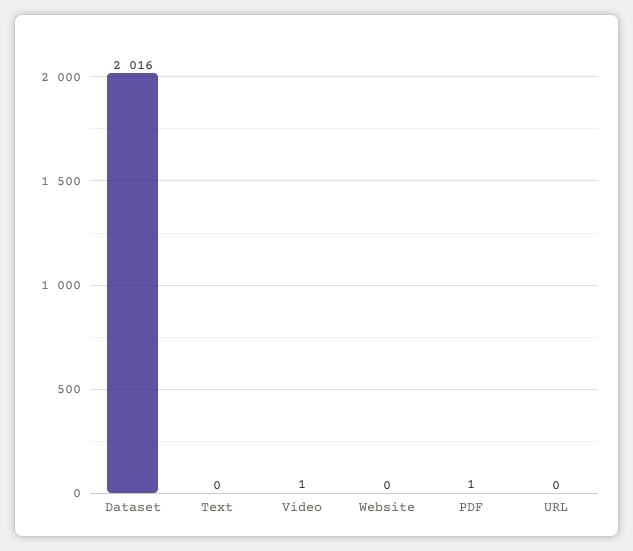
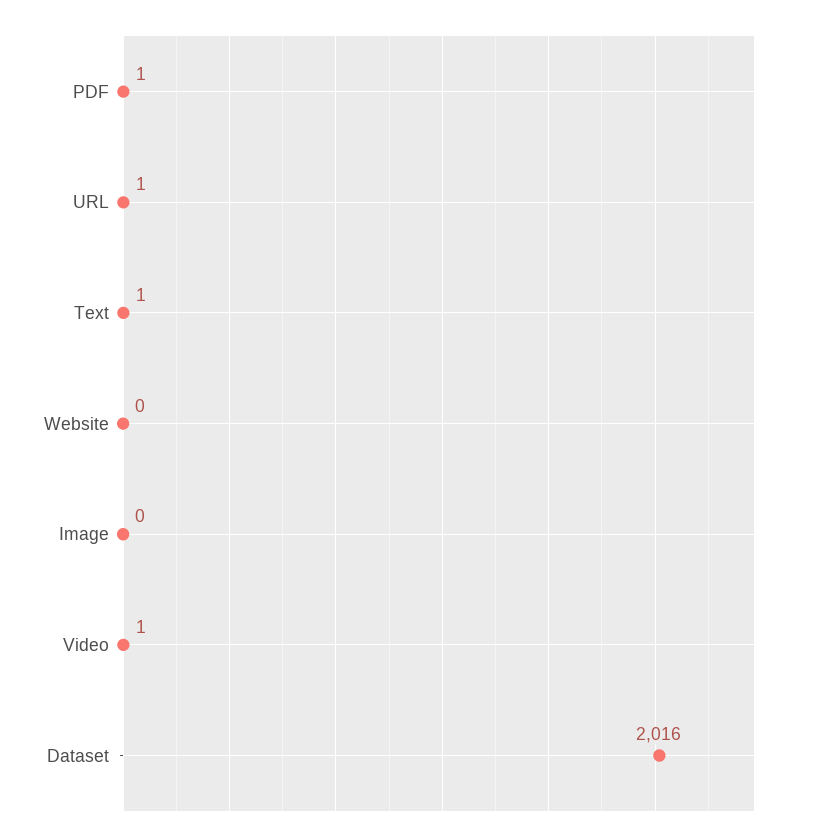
  {
    "Dataset": 2016,
-   "Text": 0,
+   "Text": 1,
    "Video": 1,
    "Website": 0,
    "PDF": 1,
-   "URL": 0
+   "URL": 1,
+   "Image": 0
  }

